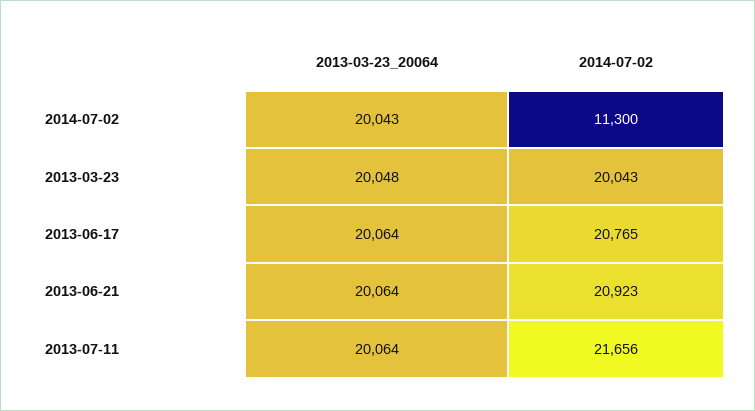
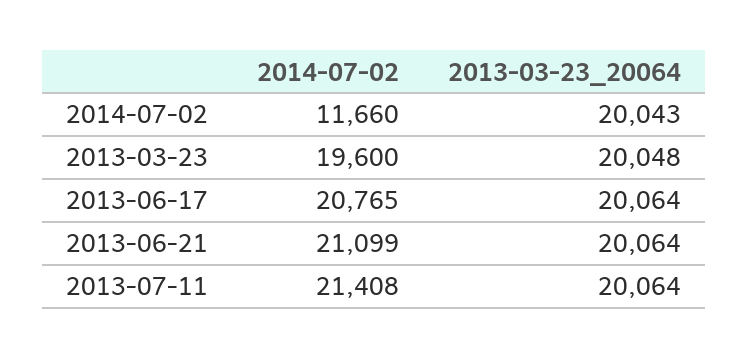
  {
    "2013-03-23_20064": {
      "2014-07-02": 20043,
      "2013-03-23": 20048,
      "2013-06-17": 20064,
      "2013-06-21": 20064,
      "2013-07-11": 20064
    },
    "2014-07-02": {
-     "2014-07-02": 11300,
+     "2014-07-02": 11660,
-     "2013-03-23": 20043,
+     "2013-03-23": 19600,
      "2013-06-17": 20765,
-     "2013-06-21": 20923,
+     "2013-06-21": 21099,
-     "2013-07-11": 21656
+     "2013-07-11": 21408
    }
  }

